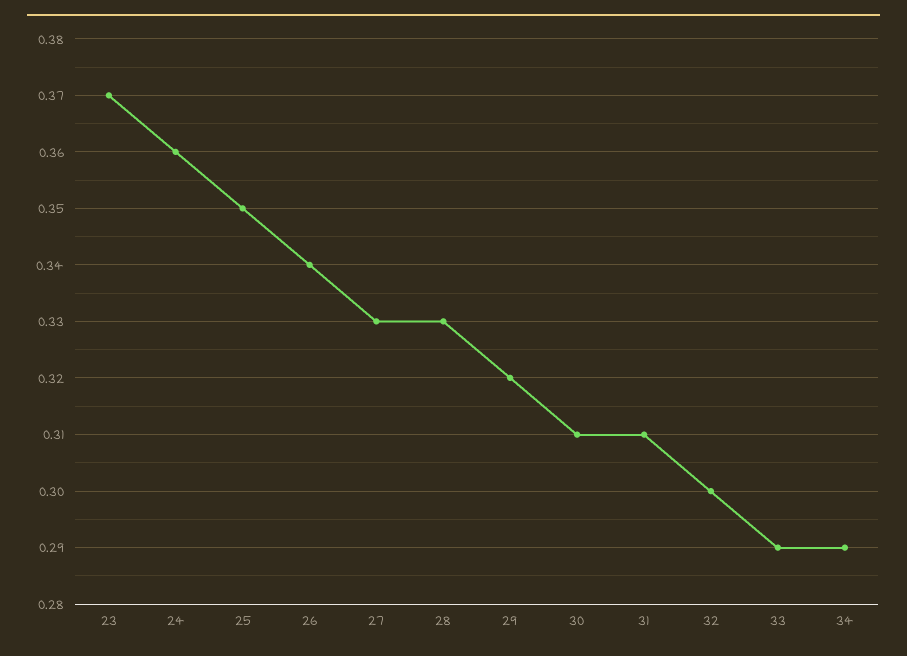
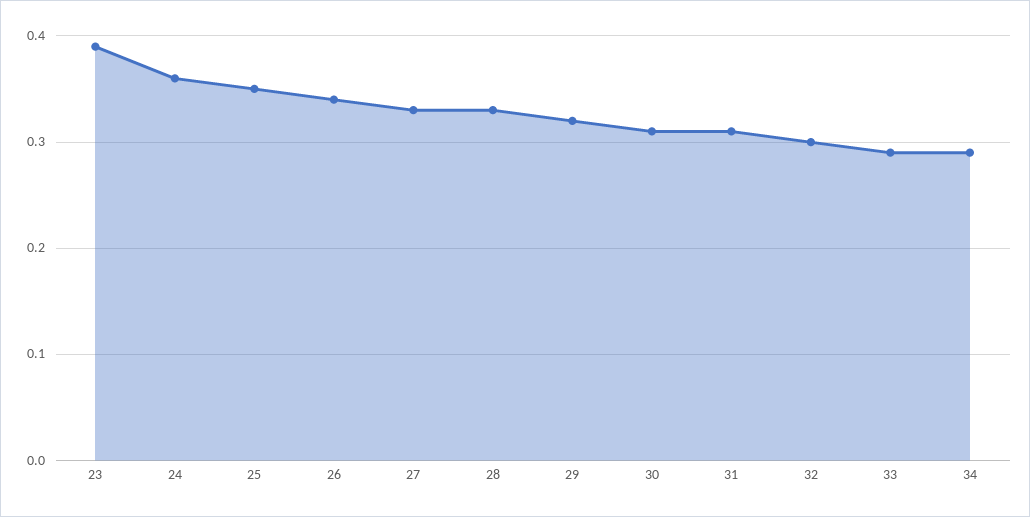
  {
-   "23": 0.37,
+   "23": 0.39,
    "24": 0.36,
    "25": 0.35,
    "26": 0.34,
    "27": 0.33,
    "28": 0.33,
    "29": 0.32,
    "30": 0.31,
    "31": 0.31,
    "32": 0.3,
    "33": 0.29,
    "34": 0.29
  }

